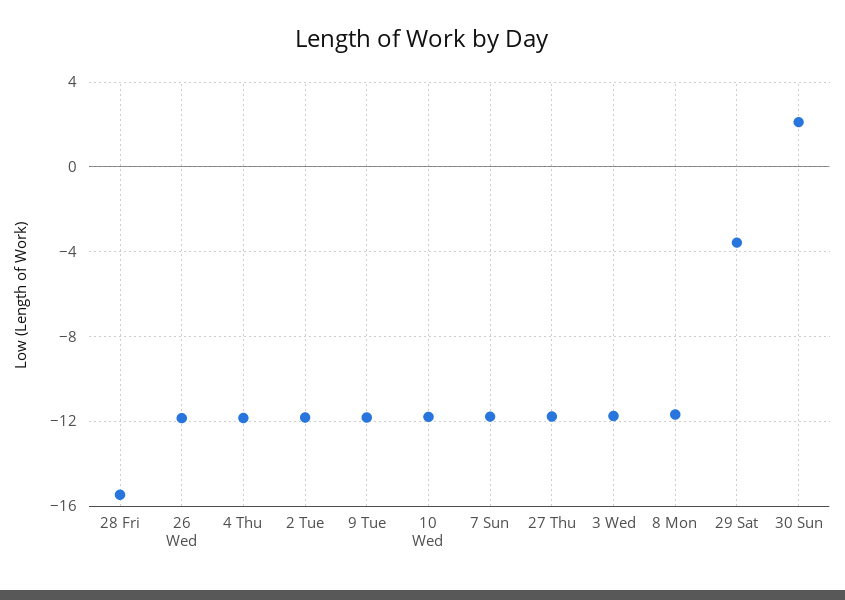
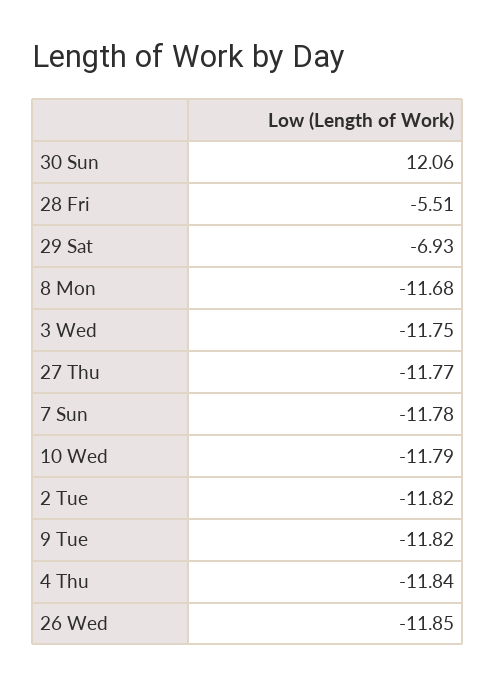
  {
-   "28 Fri": -15.5,
+   "28 Fri": -5.51,
    "26 Wed": -11.85,
    "4 Thu": -11.84,
    "2 Tue": -11.82,
    "9 Tue": -11.82,
    "10 Wed": -11.79,
    "7 Sun": -11.78,
    "27 Thu": -11.77,
    "3 Wed": -11.75,
    "8 Mon": -11.68,
-   "29 Sat": -3.5,
+   "29 Sat": -6.93,
-   "30 Sun": 2
+   "30 Sun": 12.06
  }

